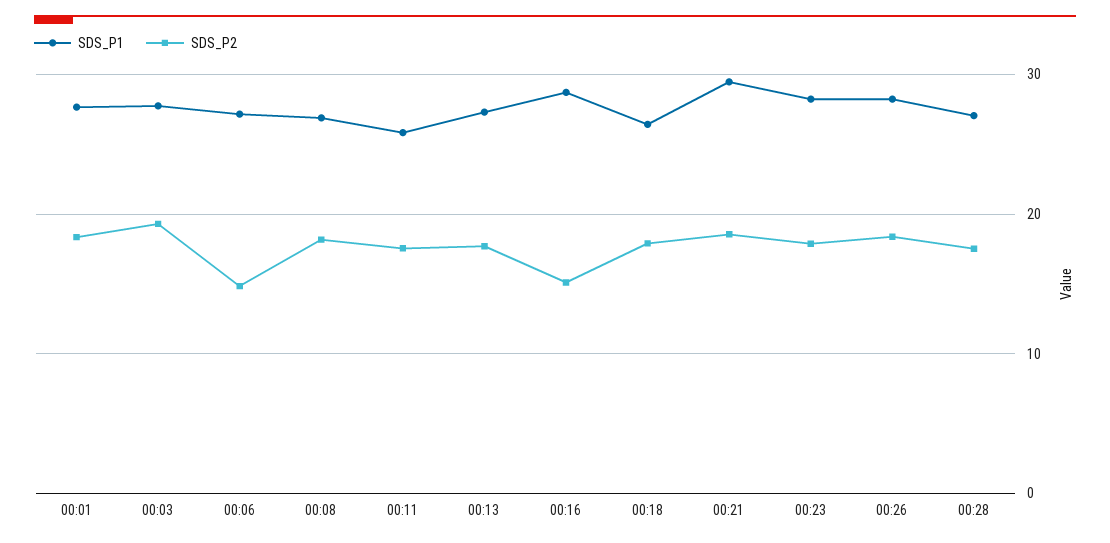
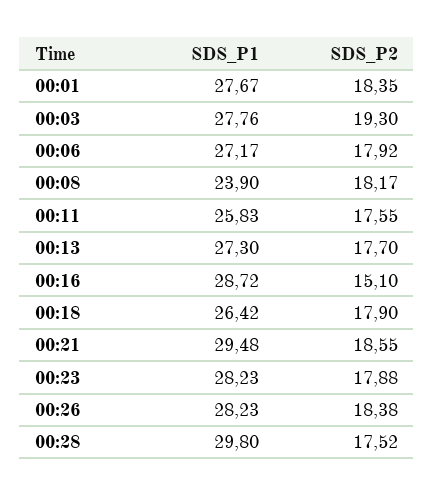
  {
    "SDS_P1": {
      "00:01": 27.67,
      "00:03": 27.76,
      "00:06": 27.17,
-     "00:08": 27,
+     "00:08": 23.9,
      "00:11": 25.83,
      "00:13": 27.3,
      "00:16": 28.72,
      "00:18": 26.42,
      "00:21": 29.48,
      "00:23": 28.23,
      "00:26": 28.23,
-     "00:28": 27
+     "00:28": 29.8
    },
    "SDS_P2": {
      "00:01": 18.35,
      "00:03": 19.3,
-     "00:06": 15,
+     "00:06": 17.92,
      "00:08": 18.17,
      "00:11": 17.55,
      "00:13": 17.7,
      "00:16": 15.1,
      "00:18": 17.9,
      "00:21": 18.55,
      "00:23": 17.88,
      "00:26": 18.38,
      "00:28": 17.52
    }
  }

